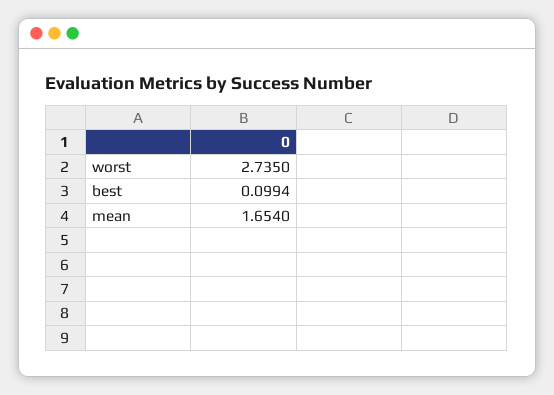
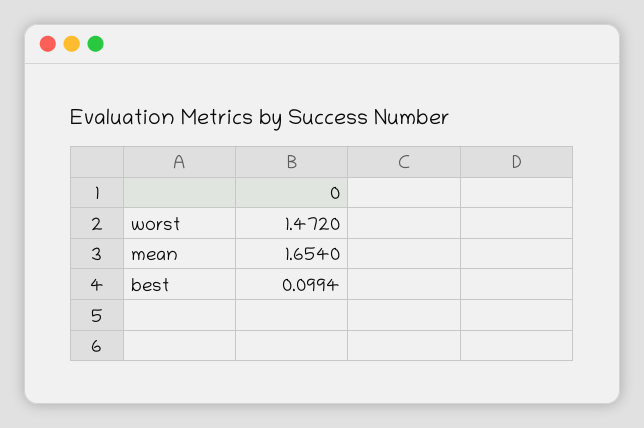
  {
-   "worst": 2.735,
+   "worst": 1.472,
    "best": 0.0994,
    "mean": 1.654
  }

